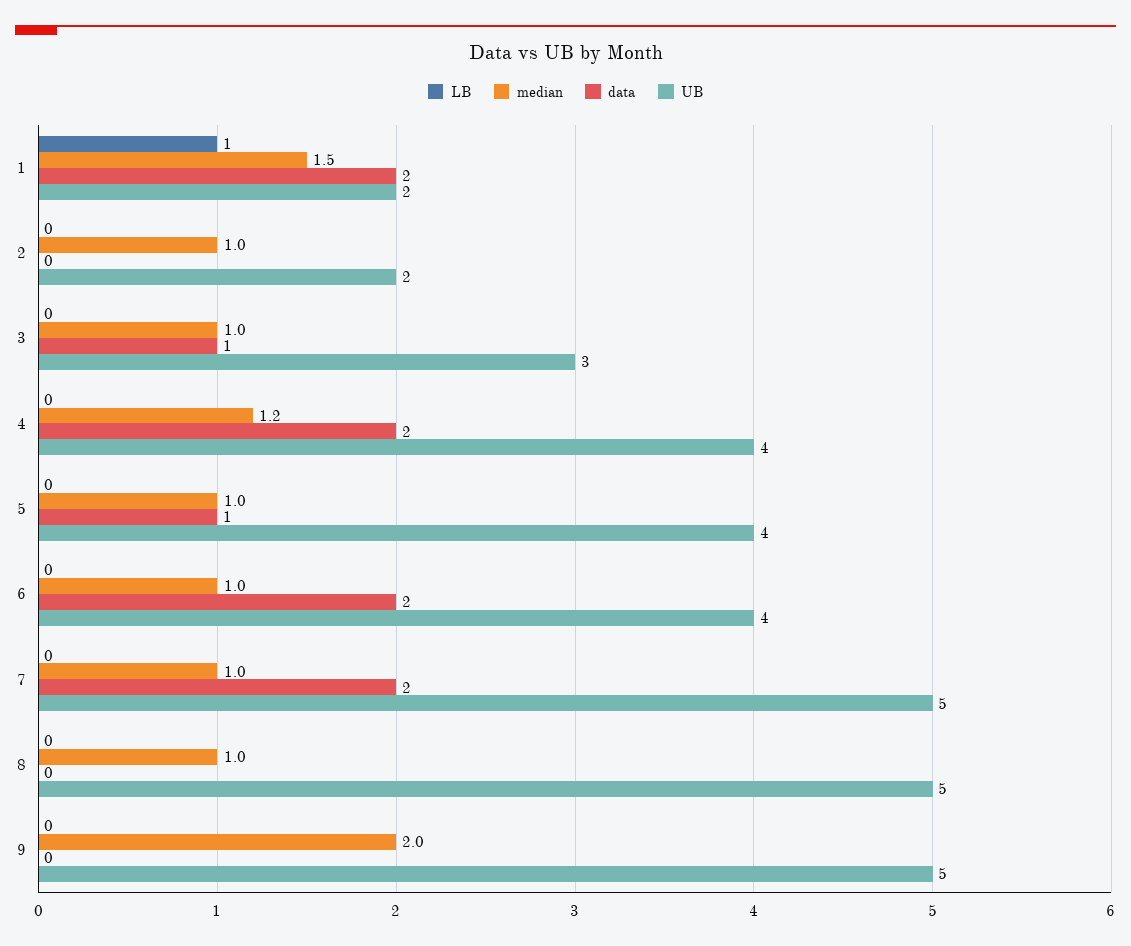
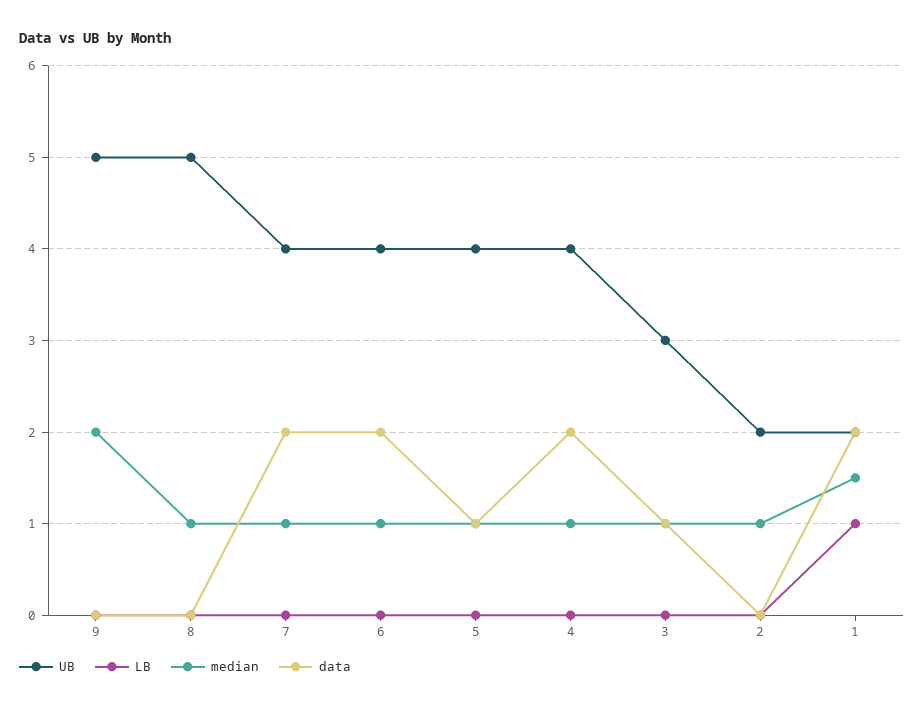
  {
    "LB": {
      "1": 1,
      "2": 0,
      "3": 0,
      "4": 0,
      "5": 0,
      "6": 0,
      "7": 0,
      "8": 0,
      "9": 0
    },
    "median": {
      "1": 1.5,
      "2": 1,
      "3": 1,
-     "4": 1.2,
+     "4": 1,
      "5": 1,
      "6": 1,
      "7": 1,
      "8": 1,
      "9": 2
    },
    "data": {
      "1": 2,
      "2": 0,
      "3": 1,
      "4": 2,
      "5": 1,
      "6": 2,
      "7": 2,
      "8": 0,
      "9": 0
    },
    "UB": {
      "1": 2,
      "2": 2,
      "3": 3,
      "4": 4,
      "5": 4,
      "6": 4,
-     "7": 5,
+     "7": 4,
      "8": 5,
      "9": 5
    }
  }

